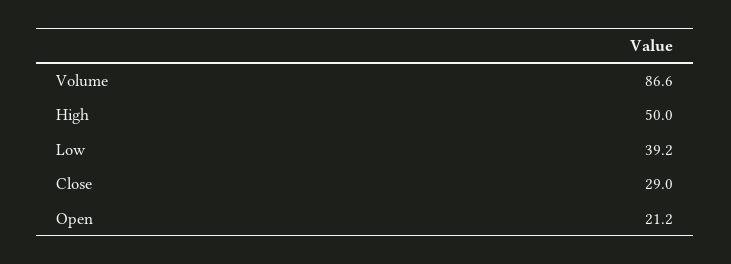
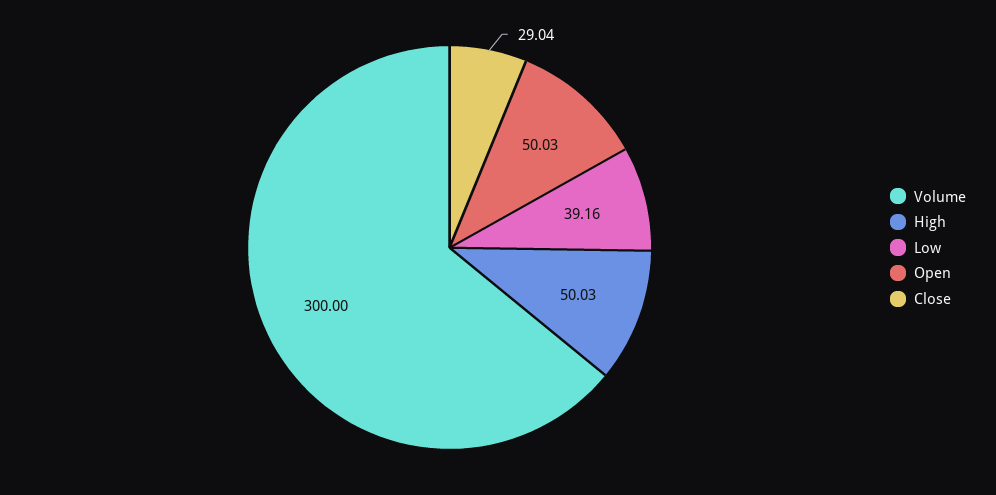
  {
-   "Volume": 86.6,
+   "Volume": 300,
    "High": 50.03,
    "Low": 39.16,
    "Close": 29.04,
-   "Open": 21.2
+   "Open": 50.03
  }

